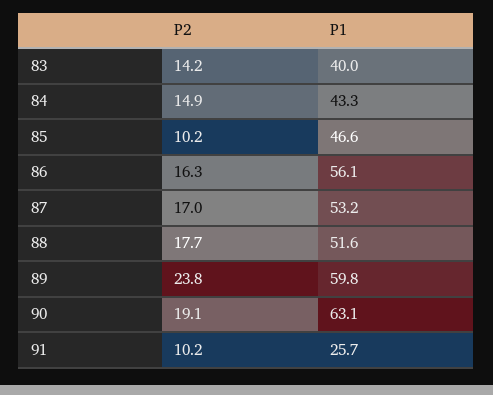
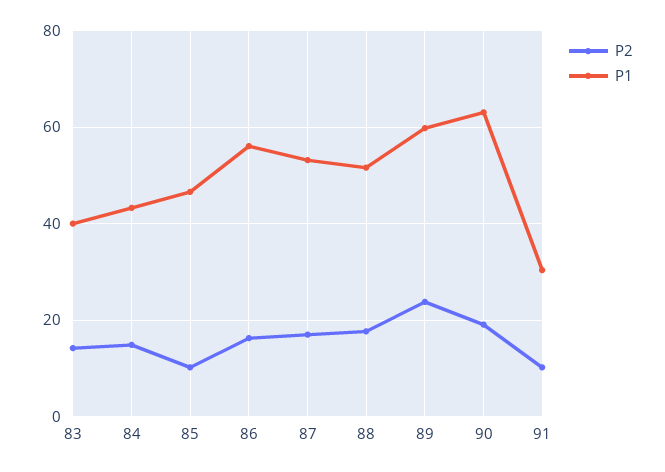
  {
    "P2": {
      "83": 14.2,
      "84": 14.9,
      "85": 10.2,
      "86": 16.3,
      "87": 17,
      "88": 17.7,
      "89": 23.8,
      "90": 19.1,
      "91": 10.2
    },
    "P1": {
      "83": 40,
      "84": 43.3,
      "85": 46.6,
      "86": 56.1,
      "87": 53.2,
      "88": 51.6,
      "89": 59.8,
      "90": 63.1,
-     "91": 25.7
+     "91": 30
    }
  }

